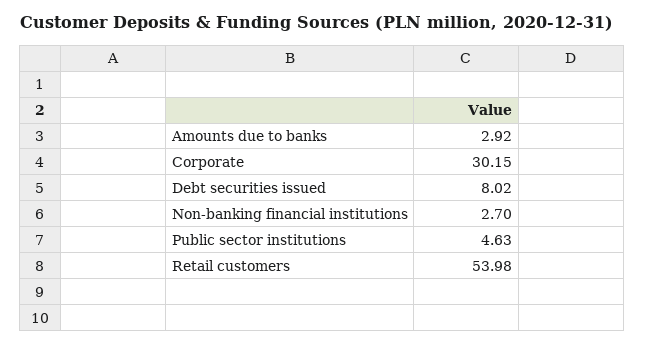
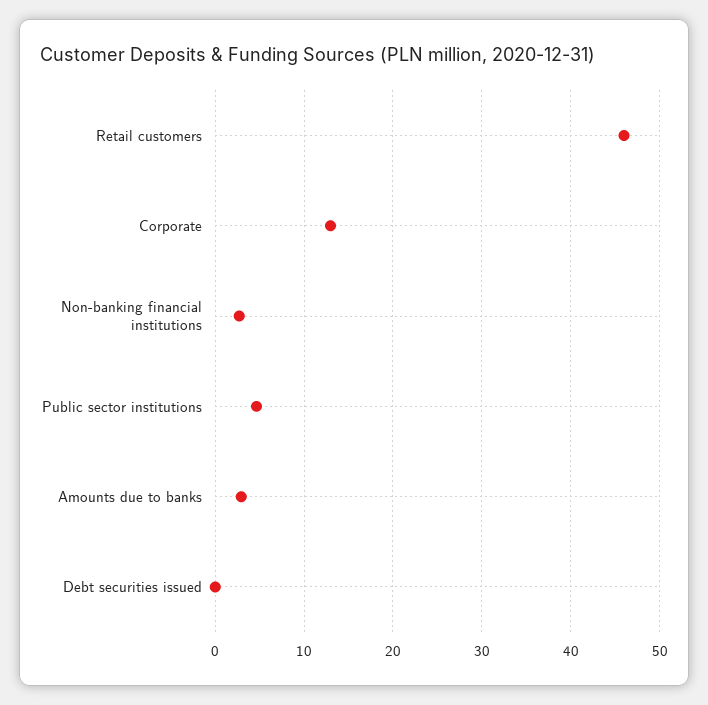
  {
    "Amounts due to banks": 2.92,
-   "Corporate": 30.15,
+   "Corporate": 13,
-   "Debt securities issued": 8.02,
+   "Debt securities issued": 0,
    "Non-banking financial institutions": 2.7,
    "Public sector institutions": 4.63,
-   "Retail customers": 53.98
+   "Retail customers": 46
  }

